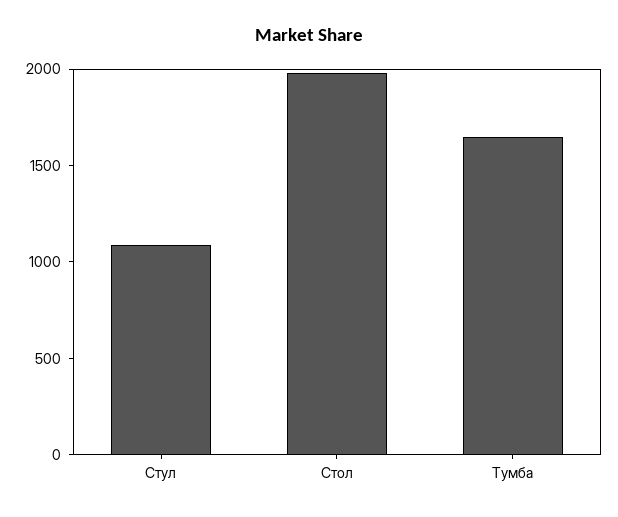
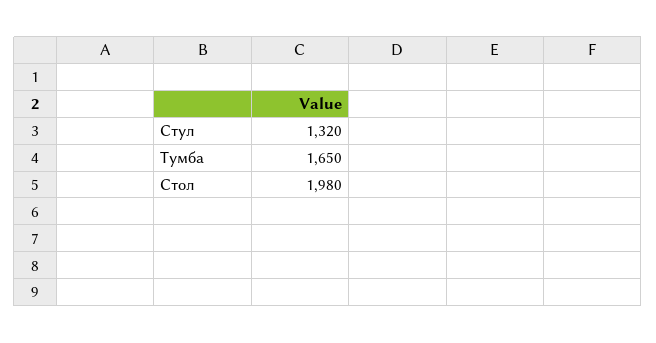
  {
-   "Стул": 1100,
+   "Стул": 1320,
    "Стол": 1980,
    "Тумба": 1650
  }

